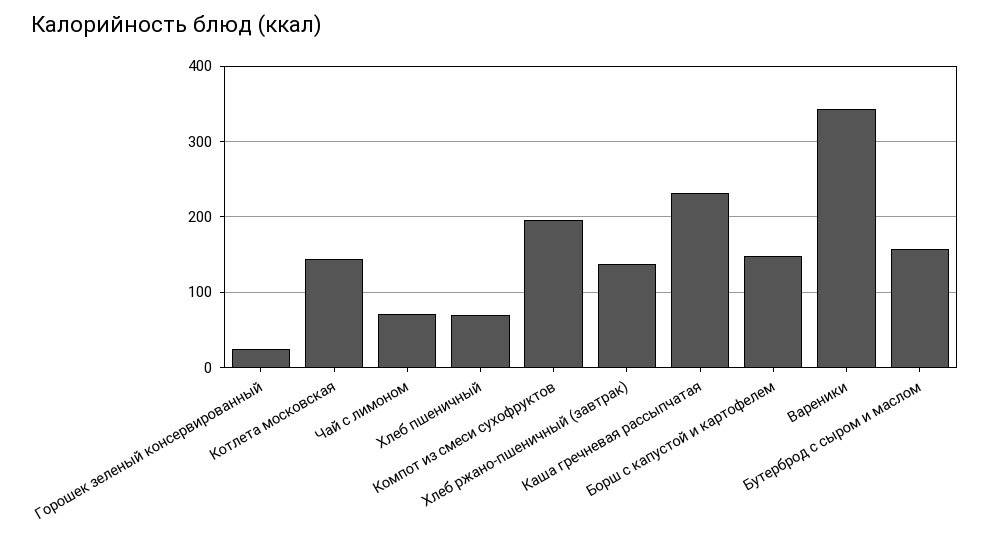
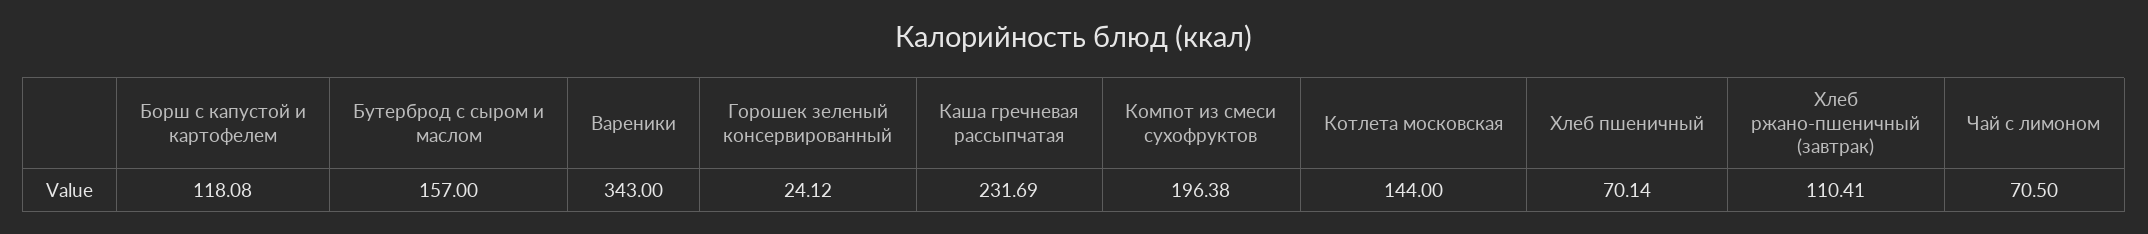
  {
    "Горошек зеленый консервированный": 24.12,
    "Котлета московская": 144,
    "Чай с лимоном": 70.5,
    "Хлеб пшеничный": 70.14,
    "Компот из смеси сухофруктов": 196.38,
-   "Хлеб ржано-пшеничный (завтрак)": 140,
+   "Хлеб ржано-пшеничный (завтрак)": 110.41,
    "Каша гречневая рассыпчатая": 231.69,
-   "Борш с капустой и картофелем": 150,
+   "Борш с капустой и картофелем": 118.08,
    "Вареники": 343,
    "Бутерброд с сыром и маслом": 157
  }

